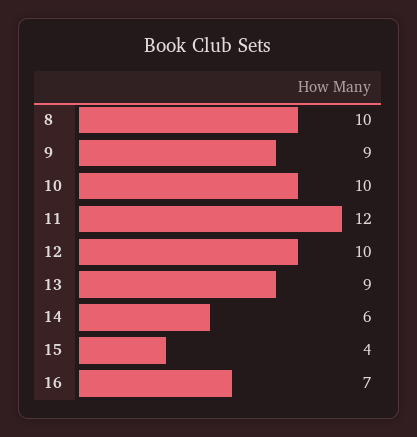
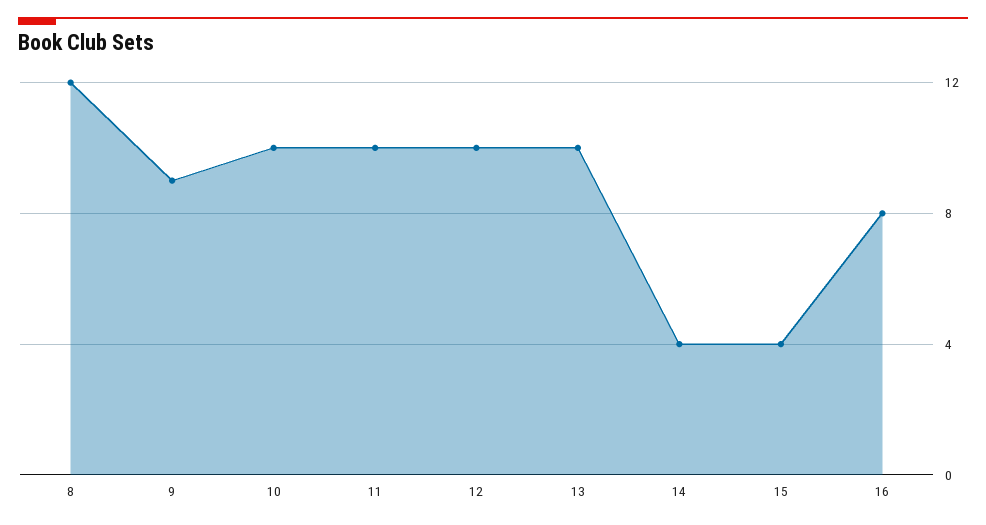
  {
-   "8": 10,
+   "8": 12,
    "9": 9,
    "10": 10,
-   "11": 12,
+   "11": 10,
    "12": 10,
-   "13": 9,
+   "13": 10,
-   "14": 6,
+   "14": 4,
    "15": 4,
-   "16": 7
+   "16": 8
  }

